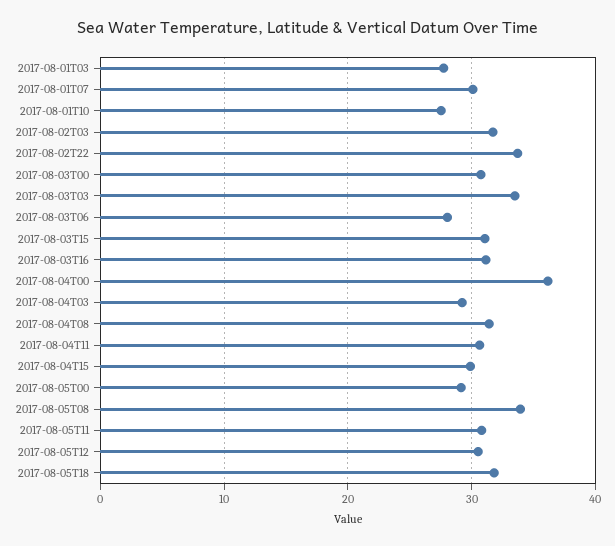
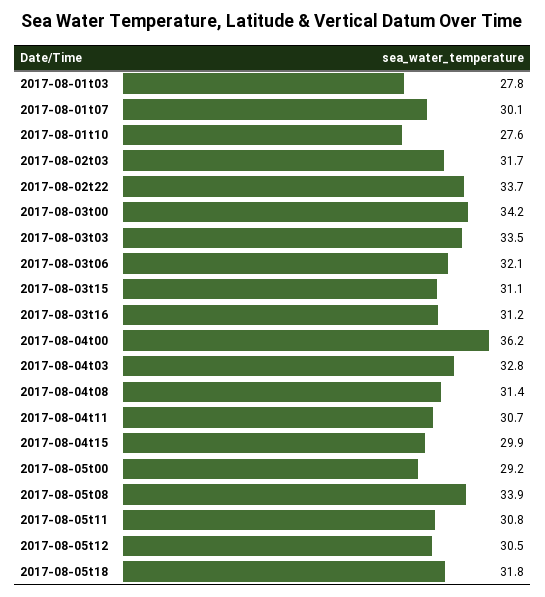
  {
    "2017-08-01T03": 27.8,
    "2017-08-01T07": 30.1,
    "2017-08-01T10": 27.6,
    "2017-08-02T03": 31.7,
    "2017-08-02T22": 33.7,
-   "2017-08-03T00": 31,
+   "2017-08-03T00": 34.2,
    "2017-08-03T03": 33.5,
-   "2017-08-03T06": 28,
+   "2017-08-03T06": 32.1,
    "2017-08-03T15": 31.1,
    "2017-08-03T16": 31.2,
    "2017-08-04T00": 36.2,
-   "2017-08-04T03": 29,
+   "2017-08-04T03": 32.8,
    "2017-08-04T08": 31.4,
    "2017-08-04T11": 30.7,
    "2017-08-04T15": 29.9,
    "2017-08-05T00": 29.2,
    "2017-08-05T08": 33.9,
    "2017-08-05T11": 30.8,
    "2017-08-05T12": 30.5,
    "2017-08-05T18": 31.8
  }

